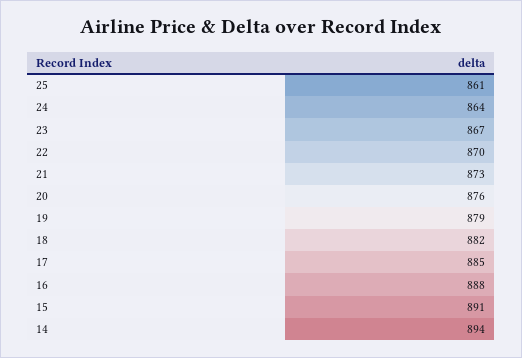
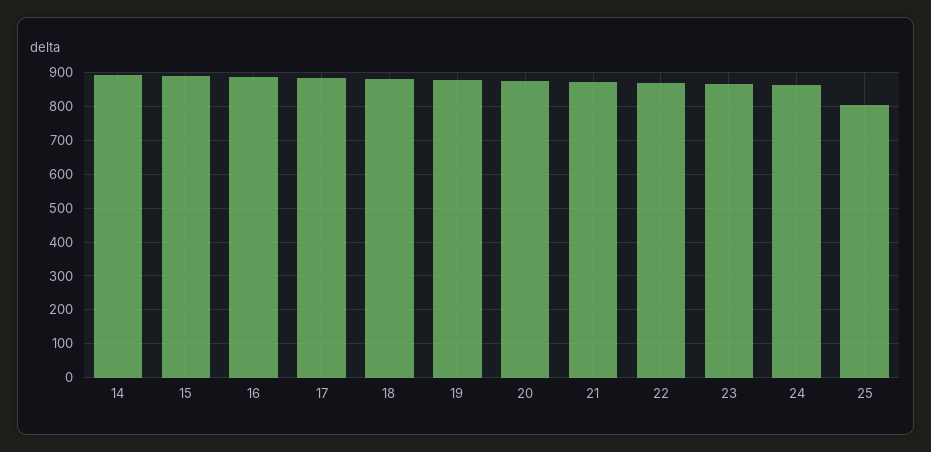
  {
-   "25": 861,
+   "25": 800,
    "24": 864,
    "23": 867,
    "22": 870,
    "21": 873,
    "20": 876,
    "19": 879,
    "18": 882,
    "17": 885,
    "16": 888,
    "15": 891,
    "14": 894
  }

